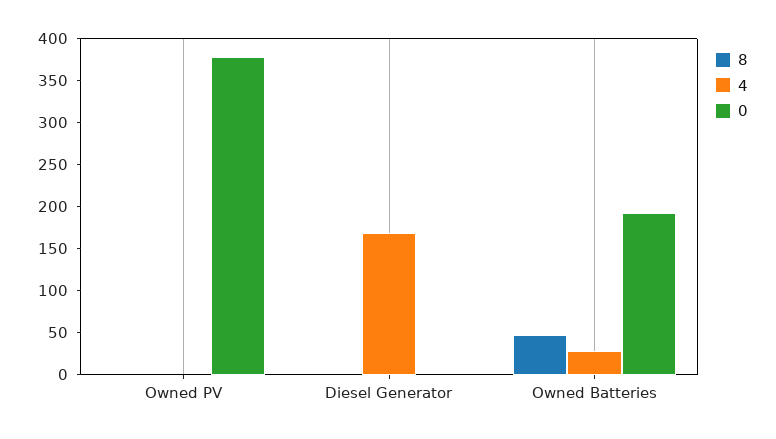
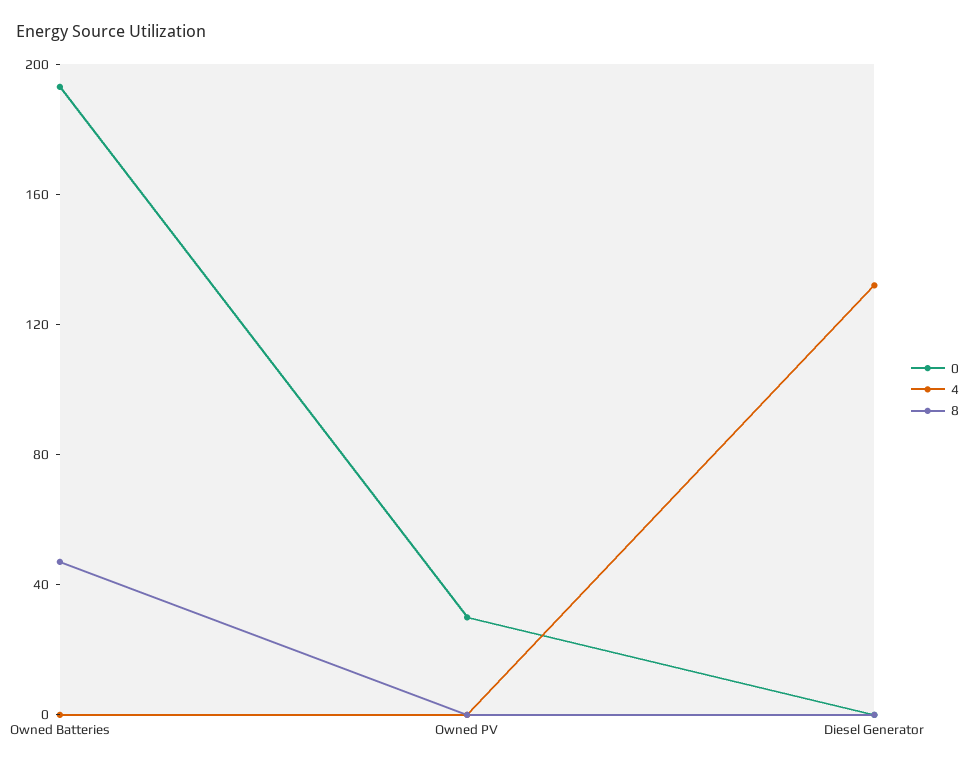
  {
    "8": {
      "Owned PV": 0,
      "Diesel Generator": 0,
      "Owned Batteries": 50
    },
    "4": {
      "Owned PV": 0,
-     "Diesel Generator": 170,
+     "Diesel Generator": 130,
-     "Owned Batteries": 30
+     "Owned Batteries": 0
    },
    "0": {
-     "Owned PV": 380,
+     "Owned PV": 30,
      "Diesel Generator": 0,
      "Owned Batteries": 190
    }
  }

